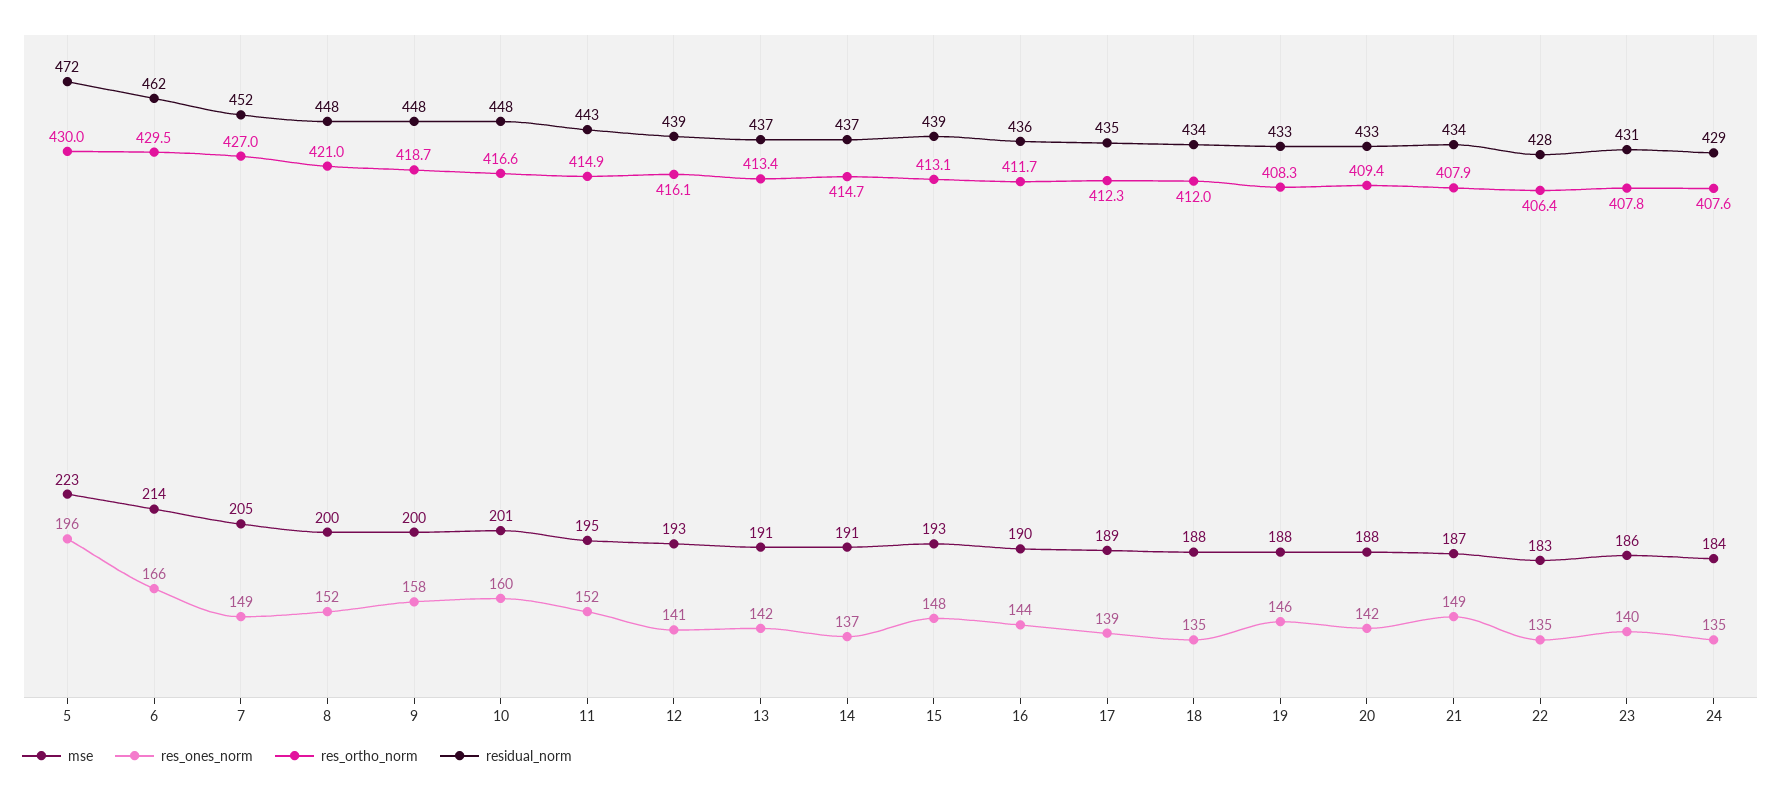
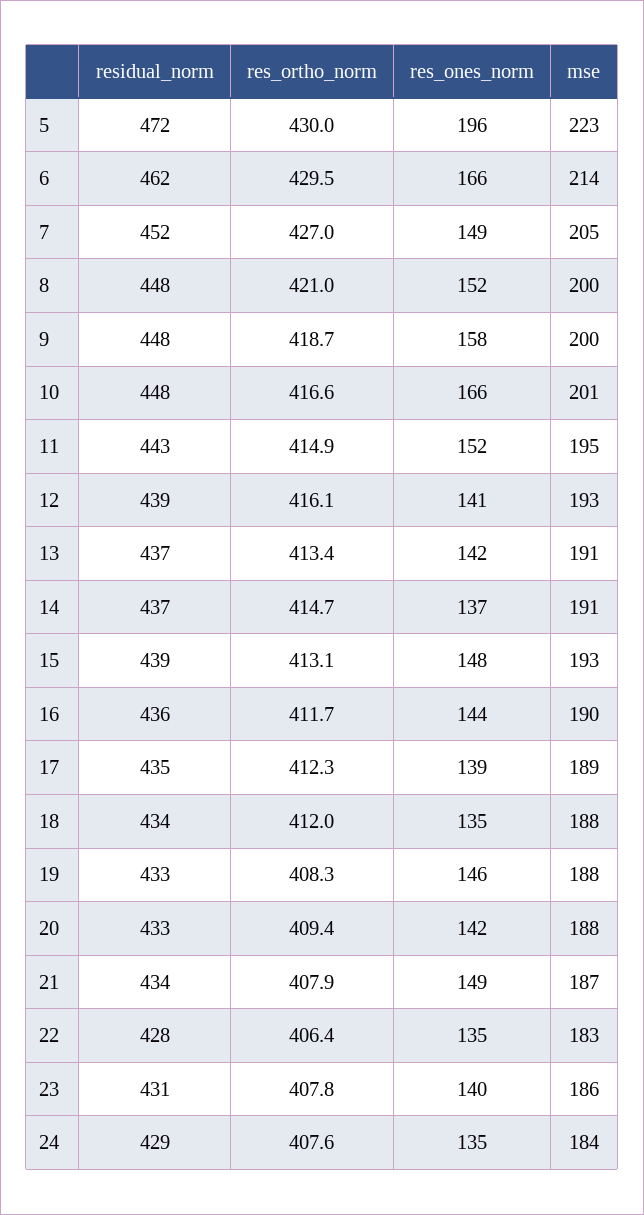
  {
    "mse": {
      "5": 223,
      "6": 214,
      "7": 205,
      "8": 200,
      "9": 200,
      "10": 201,
      "11": 195,
      "12": 193,
      "13": 191,
      "14": 191,
      "15": 193,
      "16": 190,
      "17": 189,
      "18": 188,
      "19": 188,
      "20": 188,
      "21": 187,
      "22": 183,
      "23": 186,
      "24": 184
    },
    "res_ones_norm": {
      "5": 196,
      "6": 166,
      "7": 149,
      "8": 152,
      "9": 158,
-     "10": 160,
+     "10": 166,
      "11": 152,
      "12": 141,
      "13": 142,
      "14": 137,
      "15": 148,
      "16": 144,
      "17": 139,
      "18": 135,
      "19": 146,
      "20": 142,
      "21": 149,
      "22": 135,
      "23": 140,
      "24": 135
    },
    "res_ortho_norm": {
      "5": 430,
      "6": 429.5,
      "7": 427,
      "8": 421,
      "9": 418.7,
      "10": 416.6,
      "11": 414.9,
      "12": 416.1,
      "13": 413.4,
      "14": 414.7,
      "15": 413.1,
      "16": 411.7,
      "17": 412.3,
      "18": 412,
      "19": 408.3,
      "20": 409.4,
      "21": 407.9,
      "22": 406.4,
      "23": 407.8,
      "24": 407.6
    },
    "residual_norm": {
      "5": 472,
      "6": 462,
      "7": 452,
      "8": 448,
      "9": 448,
      "10": 448,
      "11": 443,
      "12": 439,
      "13": 437,
      "14": 437,
      "15": 439,
      "16": 436,
      "17": 435,
      "18": 434,
      "19": 433,
      "20": 433,
      "21": 434,
      "22": 428,
      "23": 431,
      "24": 429
    }
  }

